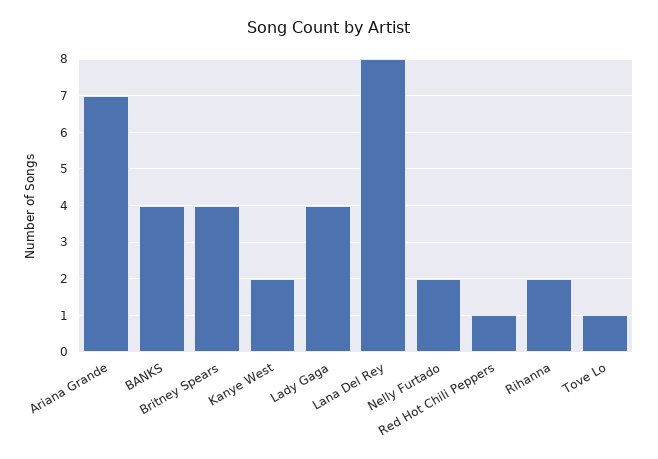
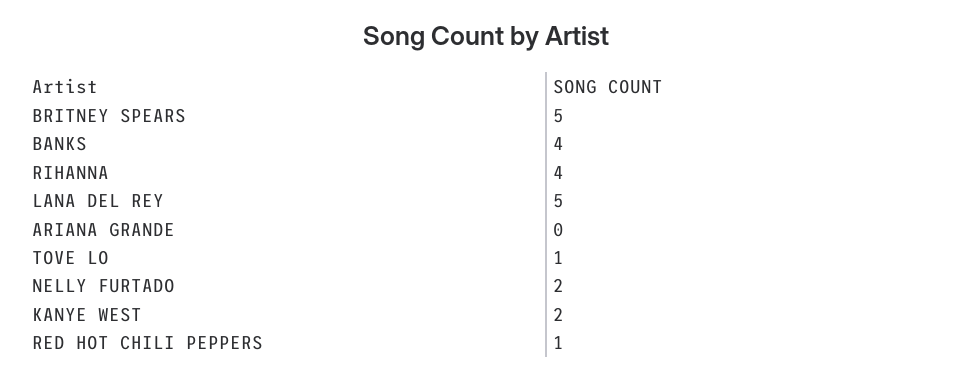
  {
-   "Ariana Grande": 7,
+   "Ariana Grande": 0,
    "BANKS": 4,
-   "Britney Spears": 4,
+   "Britney Spears": 5,
    "Kanye West": 2,
-   "Lady Gaga": 4,
-   "Lana Del Rey": 8,
+   "Lana Del Rey": 5,
    "Nelly Furtado": 2,
    "Red Hot Chili Peppers": 1,
-   "Rihanna": 2,
+   "Rihanna": 4,
    "Tove Lo": 1
  }

